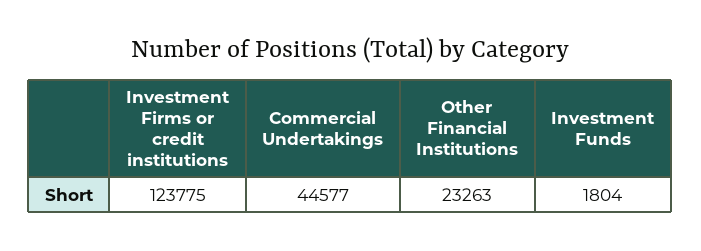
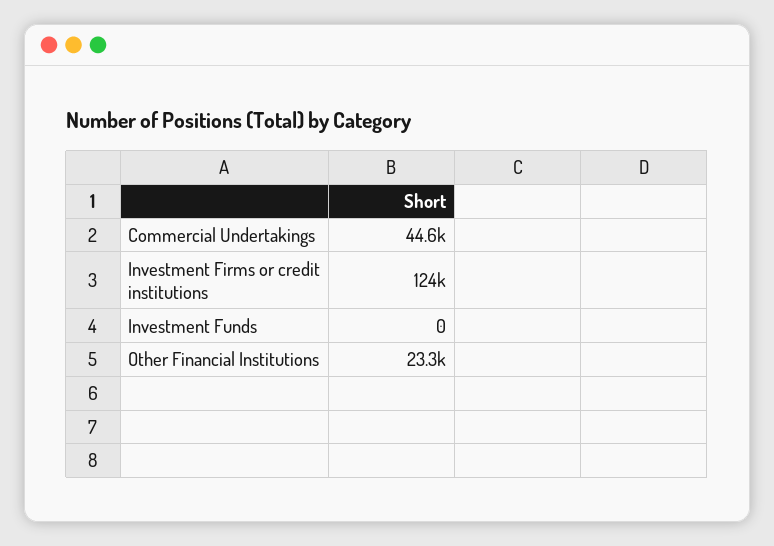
  {
    "Investment Firms or credit institutions": 123775,
    "Commercial Undertakings": 44577,
    "Other Financial Institutions": 23263,
-   "Investment Funds": 1804
+   "Investment Funds": 0
  }

